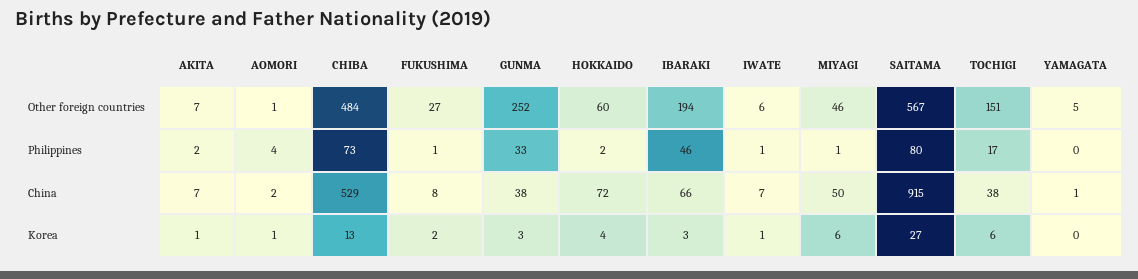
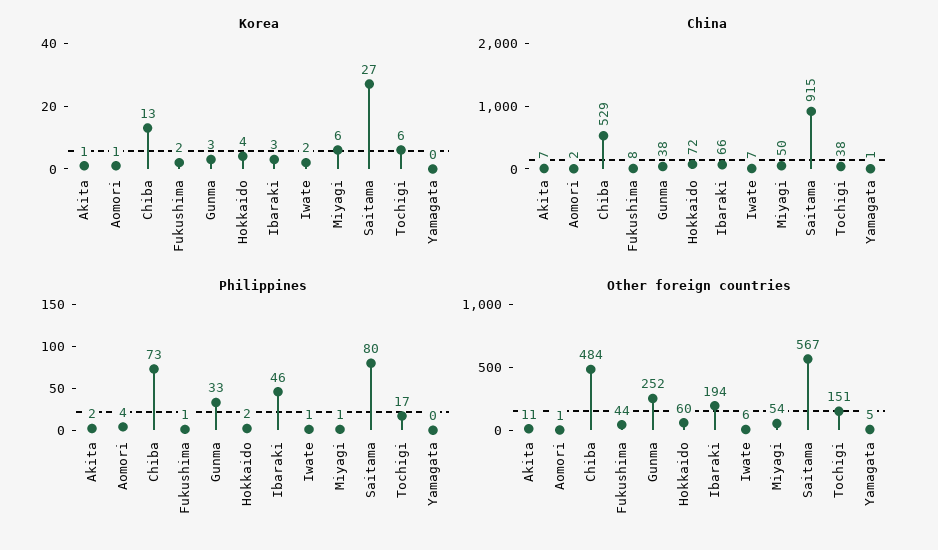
  {
    "Other foreign countries": {
-     "AKITA": 7,
+     "AKITA": 11,
      "AOMORI": 1,
      "CHIBA": 484,
-     "FUKUSHIMA": 27,
+     "FUKUSHIMA": 44,
      "GUNMA": 252,
      "HOKKAIDO": 60,
      "IBARAKI": 194,
      "IWATE": 6,
-     "MIYAGI": 46,
+     "MIYAGI": 54,
      "SAITAMA": 567,
      "TOCHIGI": 151,
      "YAMAGATA": 5
    },
    "Philippines": {
      "AKITA": 2,
      "AOMORI": 4,
      "CHIBA": 73,
      "FUKUSHIMA": 1,
      "GUNMA": 33,
      "HOKKAIDO": 2,
      "IBARAKI": 46,
      "IWATE": 1,
      "MIYAGI": 1,
      "SAITAMA": 80,
      "TOCHIGI": 17,
      "YAMAGATA": 0
    },
    "China": {
      "AKITA": 7,
      "AOMORI": 2,
      "CHIBA": 529,
      "FUKUSHIMA": 8,
      "GUNMA": 38,
      "HOKKAIDO": 72,
      "IBARAKI": 66,
      "IWATE": 7,
      "MIYAGI": 50,
      "SAITAMA": 915,
      "TOCHIGI": 38,
      "YAMAGATA": 1
    },
    "Korea": {
      "AKITA": 1,
      "AOMORI": 1,
      "CHIBA": 13,
      "FUKUSHIMA": 2,
      "GUNMA": 3,
      "HOKKAIDO": 4,
      "IBARAKI": 3,
-     "IWATE": 1,
+     "IWATE": 2,
      "MIYAGI": 6,
      "SAITAMA": 27,
      "TOCHIGI": 6,
      "YAMAGATA": 0
    }
  }

